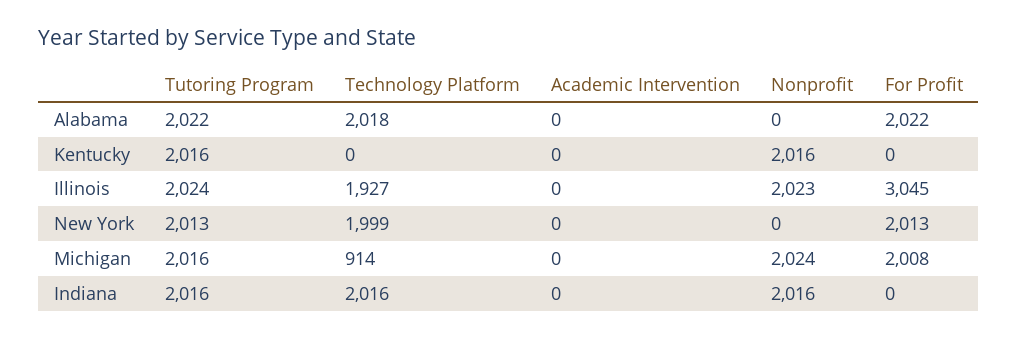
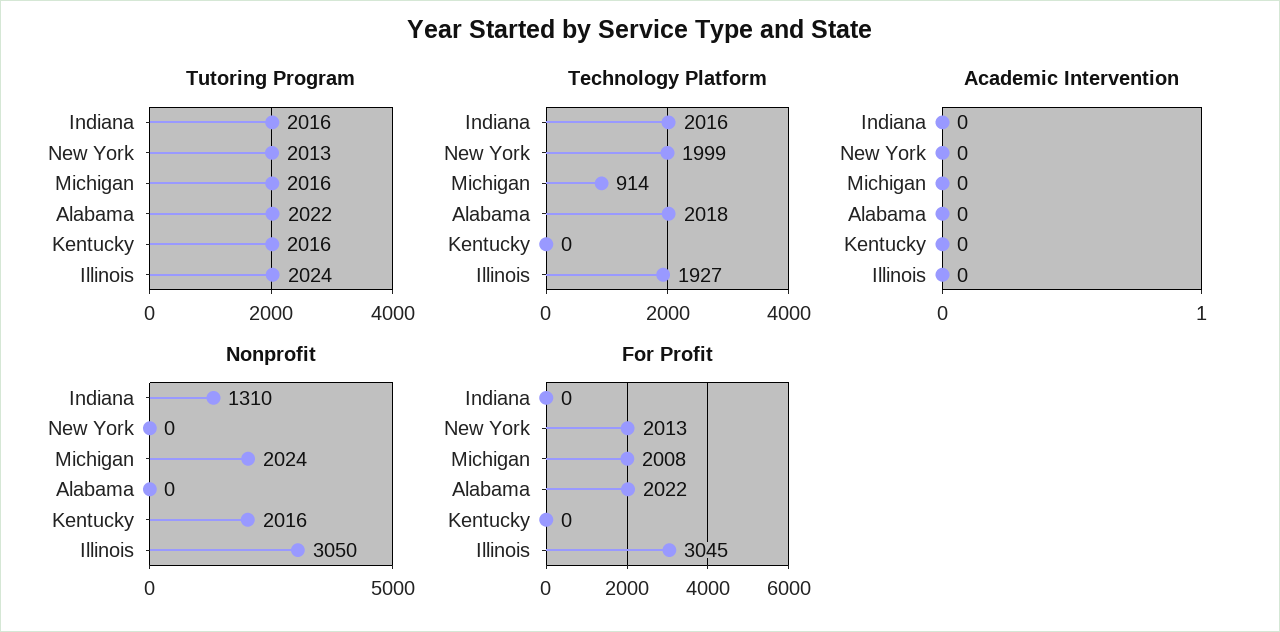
  {
    "Tutoring Program": {
      "Alabama": 2022,
      "Kentucky": 2016,
      "Illinois": 2024,
      "New York": 2013,
      "Michigan": 2016,
      "Indiana": 2016
    },
    "Technology Platform": {
      "Alabama": 2018,
      "Kentucky": 0,
      "Illinois": 1927,
      "New York": 1999,
      "Michigan": 914,
      "Indiana": 2016
    },
    "Academic Intervention": {
      "Alabama": 0,
      "Kentucky": 0,
      "Illinois": 0,
      "New York": 0,
      "Michigan": 0,
      "Indiana": 0
    },
    "Nonprofit": {
      "Alabama": 0,
      "Kentucky": 2016,
-     "Illinois": 2023,
+     "Illinois": 3050,
      "New York": 0,
      "Michigan": 2024,
-     "Indiana": 2016
+     "Indiana": 1310
    },
    "For Profit": {
      "Alabama": 2022,
      "Kentucky": 0,
      "Illinois": 3045,
      "New York": 2013,
      "Michigan": 2008,
      "Indiana": 0
    }
  }

